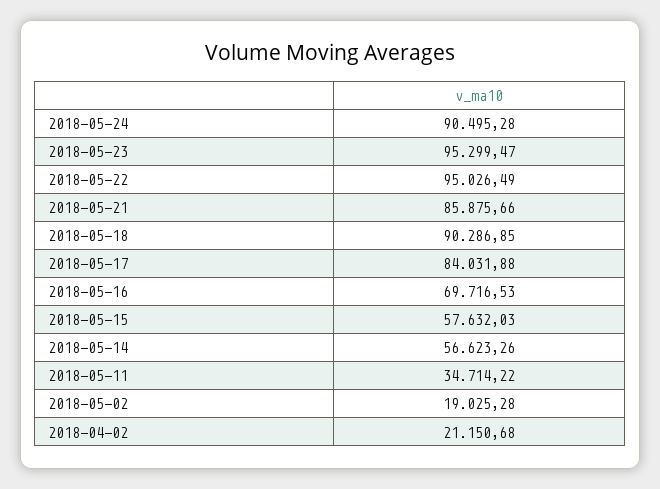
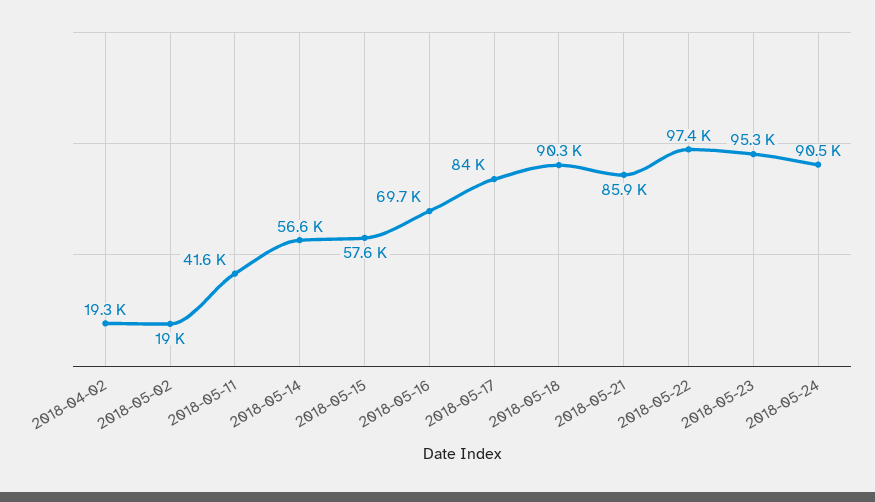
  {
    "2018-05-24": 90495.28,
    "2018-05-23": 95299.47,
-   "2018-05-22": 95026.49,
+   "2018-05-22": 97400,
    "2018-05-21": 85875.66,
    "2018-05-18": 90286.85,
    "2018-05-17": 84031.88,
    "2018-05-16": 69716.53,
    "2018-05-15": 57632.03,
    "2018-05-14": 56623.26,
-   "2018-05-11": 34714.22,
+   "2018-05-11": 41600,
    "2018-05-02": 19025.28,
-   "2018-04-02": 21150.68
+   "2018-04-02": 19300
  }

